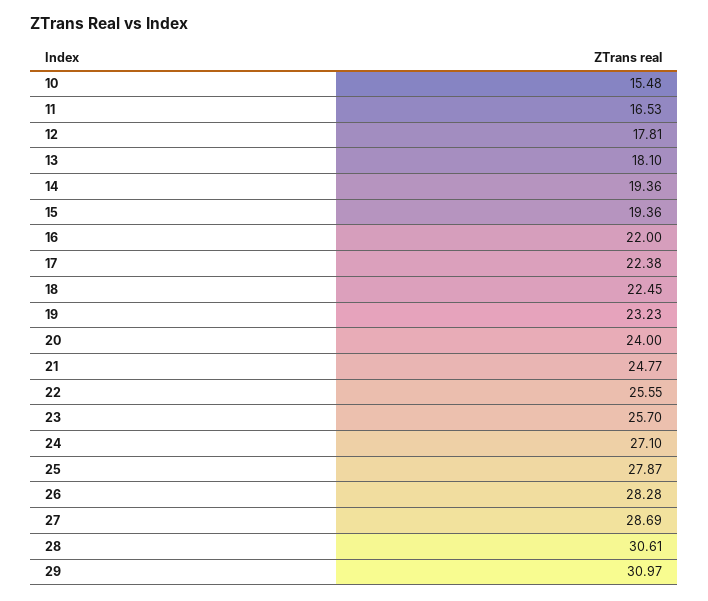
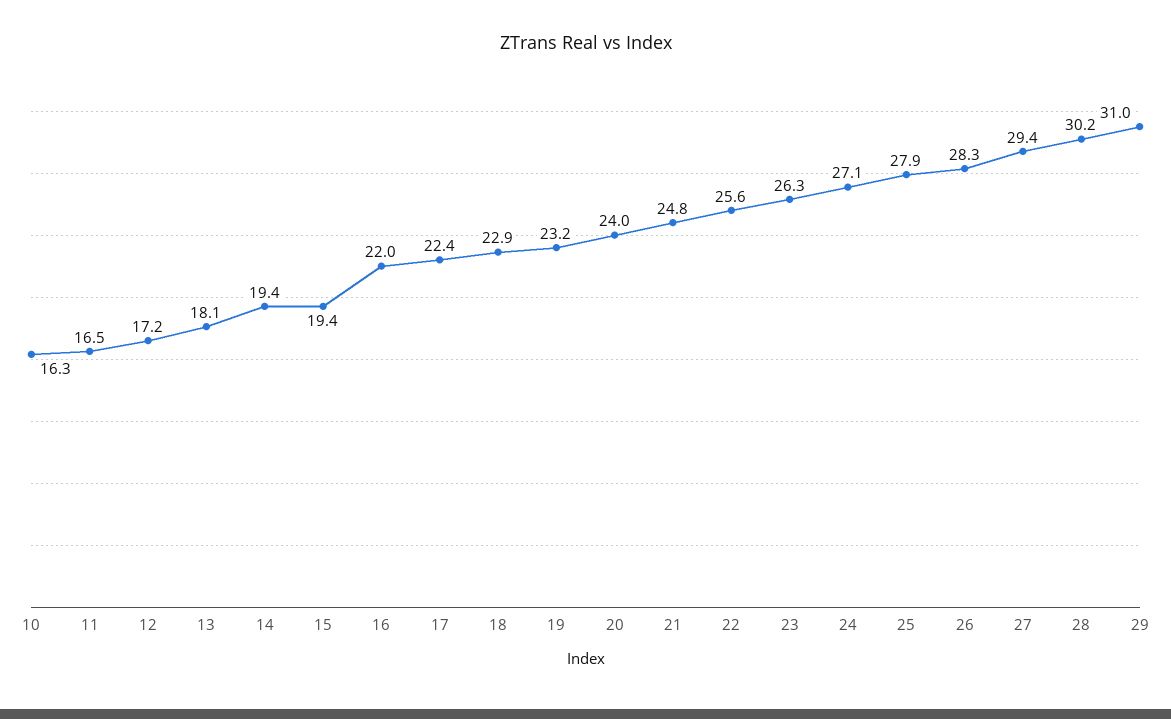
  {
-   "10": 15.48,
+   "10": 16.3,
    "11": 16.53,
-   "12": 17.81,
+   "12": 17.2,
    "13": 18.1,
    "14": 19.36,
    "15": 19.36,
    "16": 22,
    "17": 22.38,
-   "18": 22.45,
+   "18": 22.9,
    "19": 23.23,
    "20": 24,
    "21": 24.77,
    "22": 25.55,
-   "23": 25.7,
+   "23": 26.3,
    "24": 27.1,
    "25": 27.87,
    "26": 28.28,
-   "27": 28.69,
+   "27": 29.4,
-   "28": 30.61,
+   "28": 30.2,
    "29": 30.97
  }

